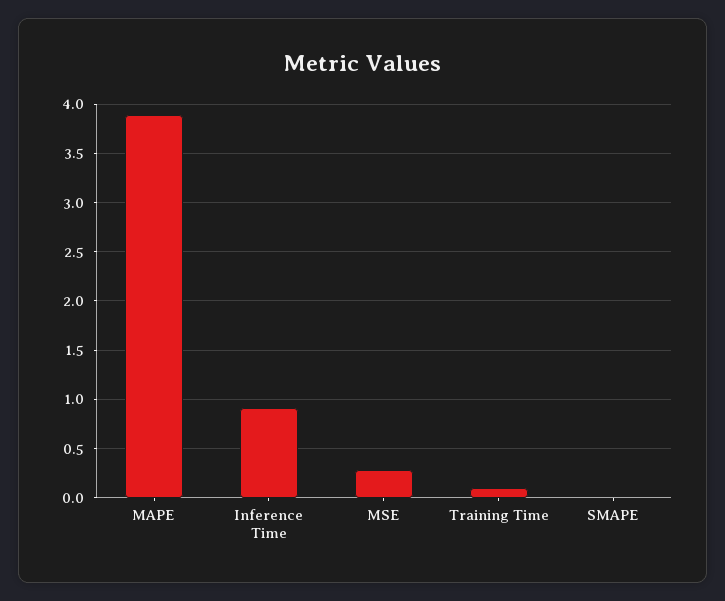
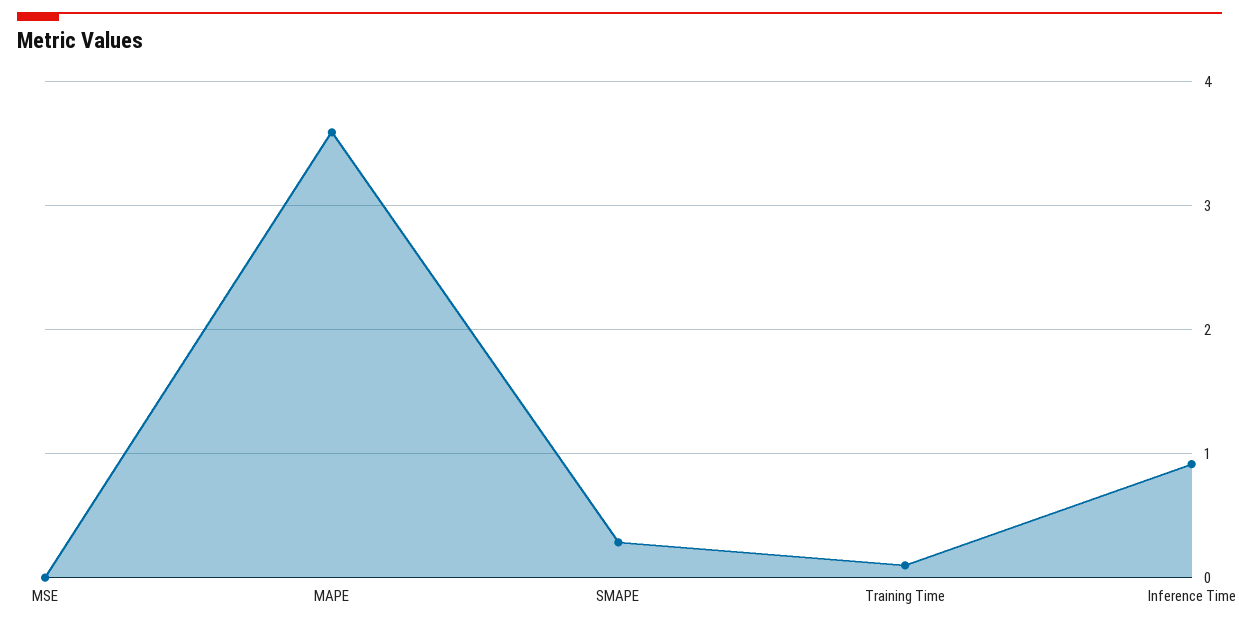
  {
-   "MAPE": 3.9,
+   "MAPE": 3.6,
    "Inference Time": 0.9,
-   "MSE": 0.3,
+   "MSE": 0,
    "Training Time": 0.1,
-   "SMAPE": 0
+   "SMAPE": 0.3
  }

